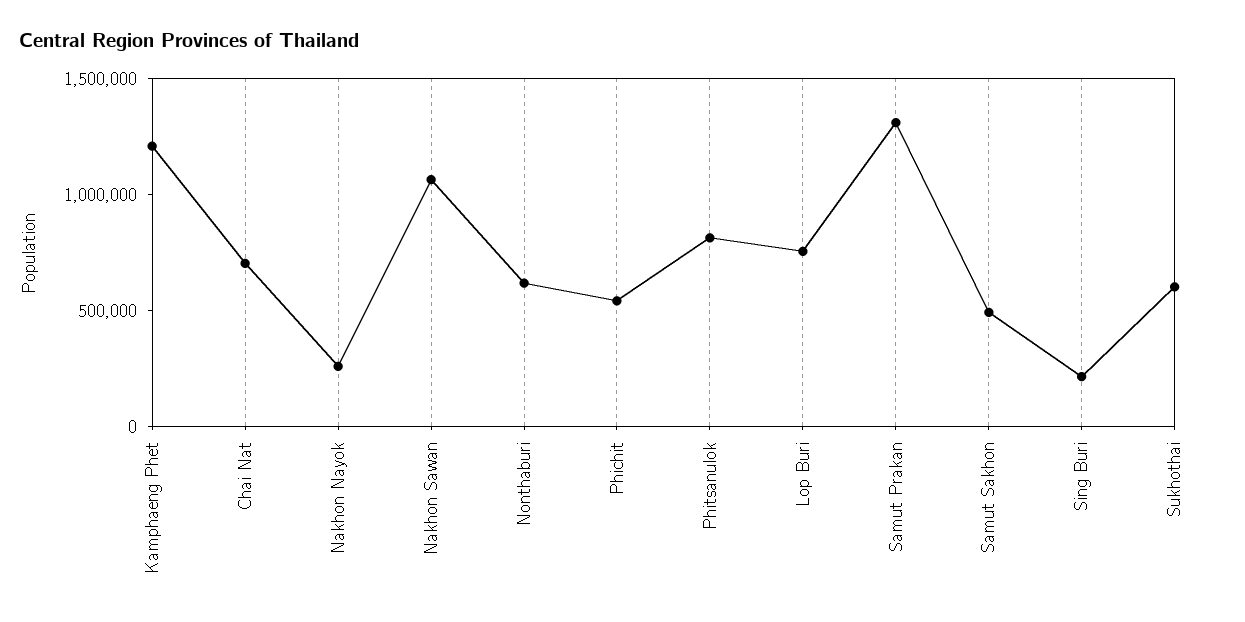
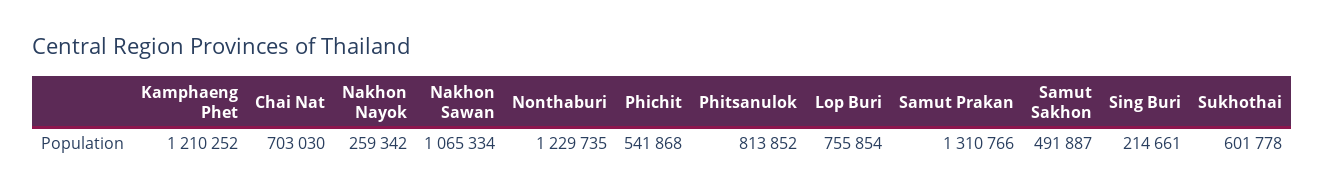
  {
    "Kamphaeng Phet": 1210252,
    "Chai Nat": 703030,
    "Nakhon Nayok": 259342,
    "Nakhon Sawan": 1065334,
-   "Nonthaburi": 600000,
+   "Nonthaburi": 1229735,
    "Phichit": 541868,
    "Phitsanulok": 813852,
    "Lop Buri": 755854,
    "Samut Prakan": 1310766,
    "Samut Sakhon": 491887,
    "Sing Buri": 214661,
    "Sukhothai": 601778
  }

